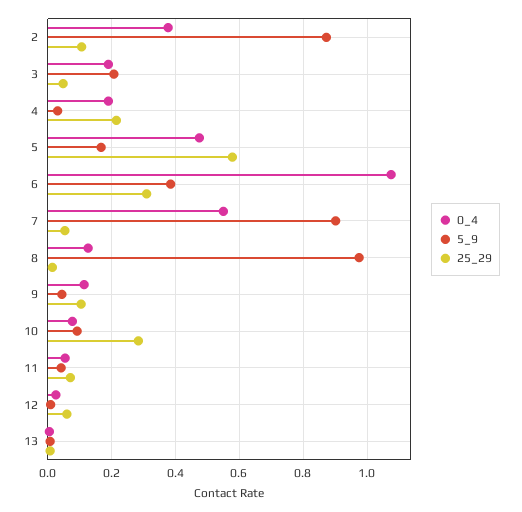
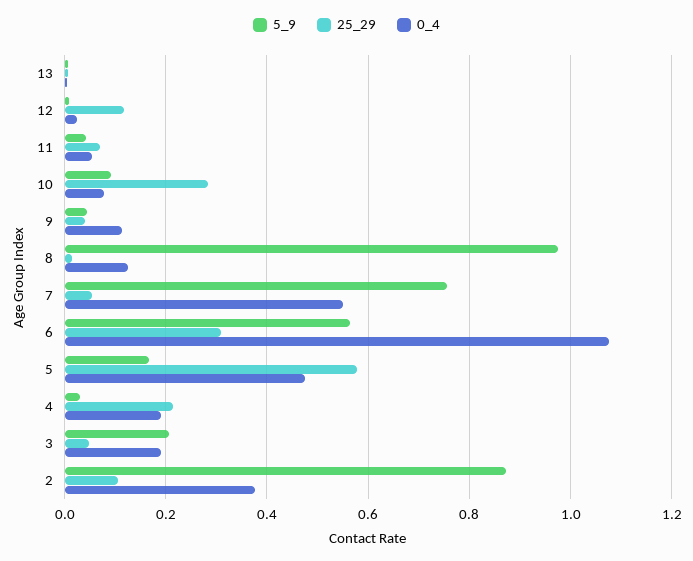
  {
    "0_4": {
      "2": 0.38,
      "3": 0.2,
      "4": 0.2,
      "5": 0.48,
      "6": 1.08,
      "7": 0.56,
      "8": 0.12,
      "9": 0.12,
      "10": 0.08,
      "11": 0.06,
      "12": 0.02,
      "13": 0
    },
    "5_9": {
      "2": 0.88,
      "3": 0.2,
      "4": 0.04,
      "5": 0.16,
-     "6": 0.38,
+     "6": 0.56,
-     "7": 0.9,
+     "7": 0.76,
      "8": 0.98,
      "9": 0.04,
      "10": 0.1,
      "11": 0.04,
      "12": 0,
      "13": 0
    },
    "25_29": {
      "2": 0.1,
      "3": 0.04,
      "4": 0.22,
      "5": 0.58,
      "6": 0.3,
      "7": 0.06,
      "8": 0.02,
-     "9": 0.1,
+     "9": 0.04,
      "10": 0.28,
      "11": 0.08,
-     "12": 0.06,
+     "12": 0.12,
      "13": 0
    }
  }

